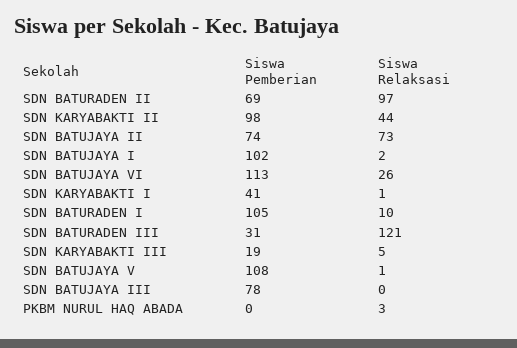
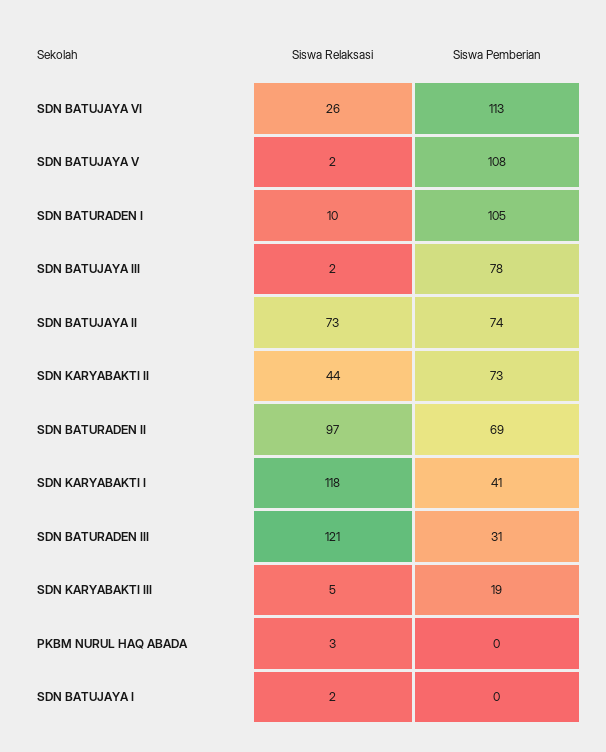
  {
    "Siswa Pemberian": {
      "SDN BATURADEN II": 69,
-     "SDN KARYABAKTI II": 98,
+     "SDN KARYABAKTI II": 73,
      "SDN BATUJAYA II": 74,
-     "SDN BATUJAYA I": 102,
+     "SDN BATUJAYA I": 0,
      "SDN BATUJAYA VI": 113,
      "SDN KARYABAKTI I": 41,
      "SDN BATURADEN I": 105,
      "SDN BATURADEN III": 31,
      "SDN KARYABAKTI III": 19,
      "SDN BATUJAYA V": 108,
      "SDN BATUJAYA III": 78,
      "PKBM NURUL HAQ ABADA": 0
    },
    "Siswa Relaksasi": {
      "SDN BATURADEN II": 97,
      "SDN KARYABAKTI II": 44,
      "SDN BATUJAYA II": 73,
      "SDN BATUJAYA I": 2,
      "SDN BATUJAYA VI": 26,
-     "SDN KARYABAKTI I": 1,
+     "SDN KARYABAKTI I": 118,
      "SDN BATURADEN I": 10,
      "SDN BATURADEN III": 121,
      "SDN KARYABAKTI III": 5,
-     "SDN BATUJAYA V": 1,
+     "SDN BATUJAYA V": 2,
-     "SDN BATUJAYA III": 0,
+     "SDN BATUJAYA III": 2,
      "PKBM NURUL HAQ ABADA": 3
    }
  }

